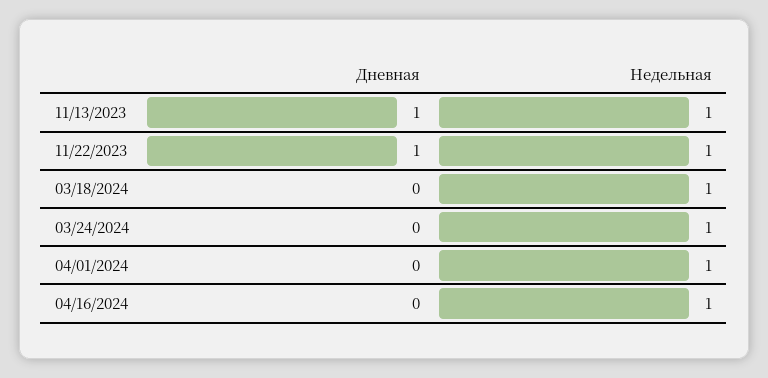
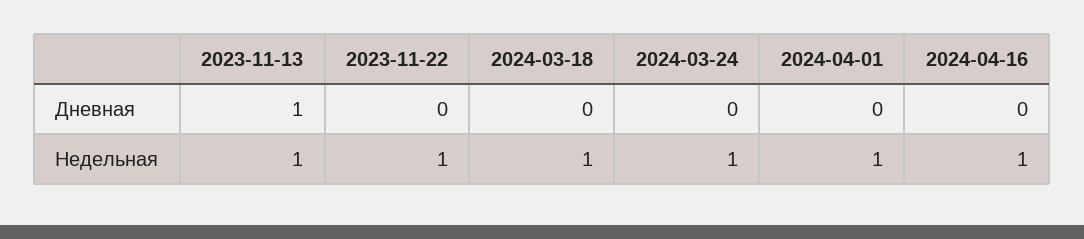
  {
    "Дневная": {
      "11/13/2023": 1,
-     "11/22/2023": 1,
+     "11/22/2023": 0,
      "03/18/2024": 0,
      "03/24/2024": 0,
      "04/01/2024": 0,
      "04/16/2024": 0
    },
    "Недельная": {
      "11/13/2023": 1,
      "11/22/2023": 1,
      "03/18/2024": 1,
      "03/24/2024": 1,
      "04/01/2024": 1,
      "04/16/2024": 1
    }
  }

